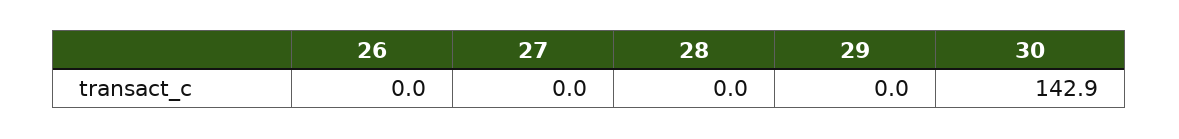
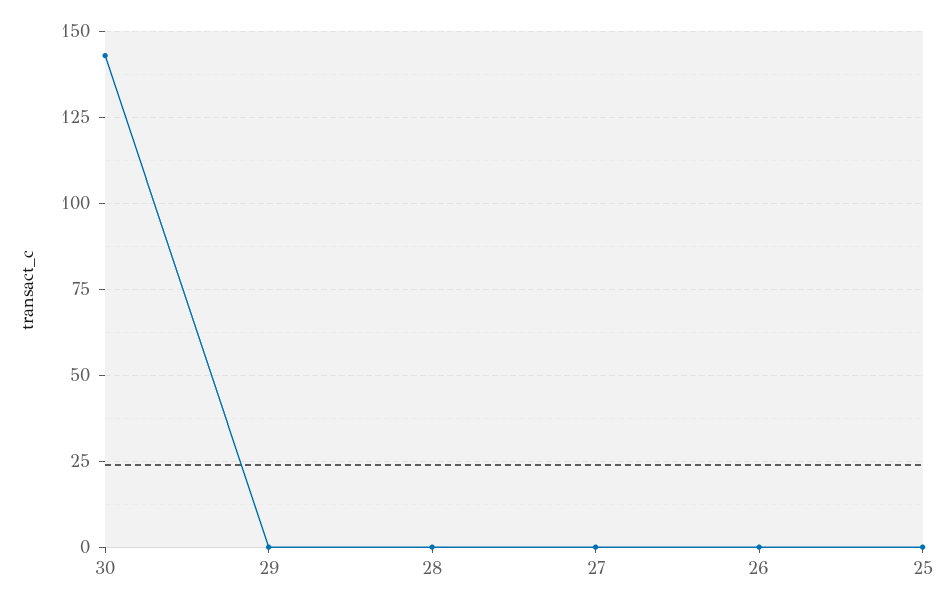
  {
    "26": 0,
    "27": 0,
    "28": 0,
    "29": 0,
-   "30": 142.9
+   "30": 142.9,
+   "25": 0
  }

